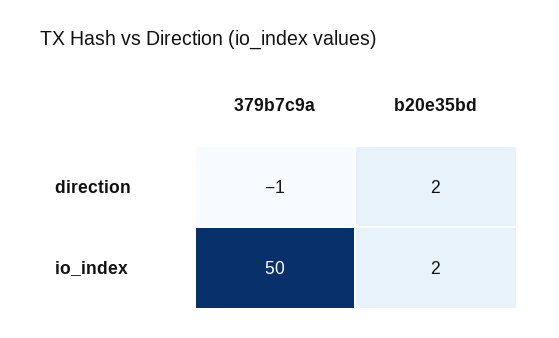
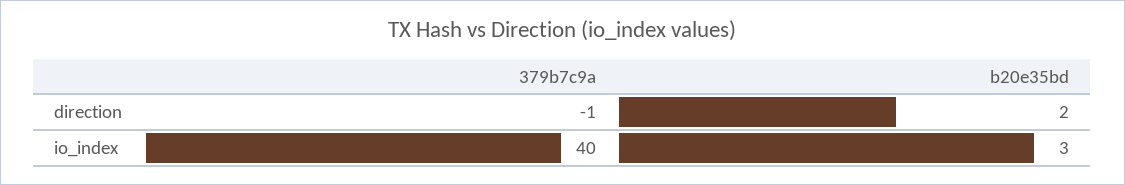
  {
    "379b7c9a": {
      "direction": -1,
-     "io_index": 50
+     "io_index": 40
    },
    "b20e35bd": {
      "direction": 2,
-     "io_index": 2
+     "io_index": 3
    }
  }

